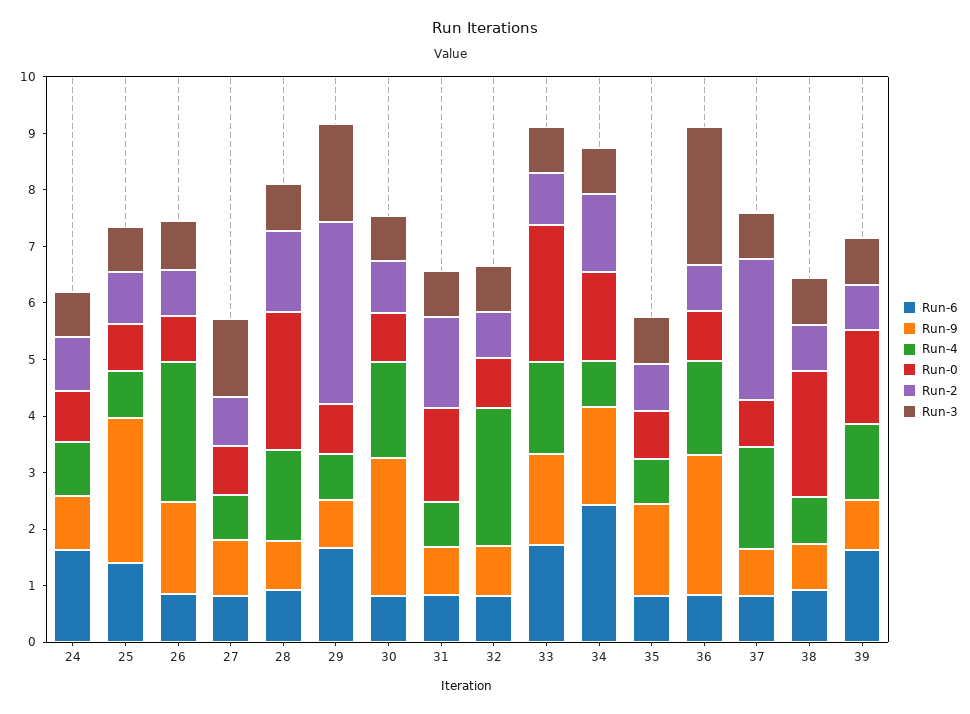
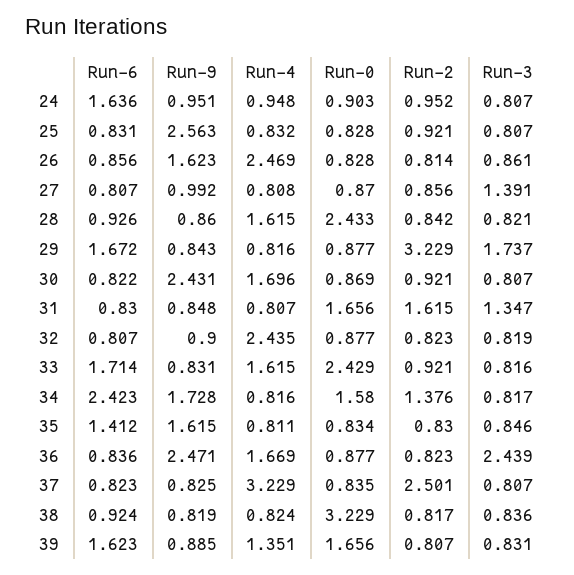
  {
    "Run-6": {
      "24": 1.636,
-     "25": 1.4,
+     "25": 0.831,
      "26": 0.856,
      "27": 0.807,
      "28": 0.926,
      "29": 1.672,
      "30": 0.822,
      "31": 0.83,
      "32": 0.807,
      "33": 1.714,
      "34": 2.423,
-     "35": 0.8,
+     "35": 1.412,
      "36": 0.836,
      "37": 0.823,
      "38": 0.924,
      "39": 1.623
    },
    "Run-9": {
      "24": 0.951,
      "25": 2.563,
      "26": 1.623,
      "27": 0.992,
      "28": 0.86,
      "29": 0.843,
      "30": 2.431,
      "31": 0.848,
      "32": 0.9,
-     "33": 1.6,
+     "33": 0.831,
      "34": 1.728,
      "35": 1.615,
      "36": 2.471,
      "37": 0.825,
      "38": 0.819,
      "39": 0.885
    },
    "Run-4": {
      "24": 0.948,
      "25": 0.832,
      "26": 2.469,
      "27": 0.808,
      "28": 1.615,
      "29": 0.816,
      "30": 1.696,
      "31": 0.807,
      "32": 2.435,
      "33": 1.615,
      "34": 0.816,
      "35": 0.811,
      "36": 1.669,
-     "37": 1.8,
+     "37": 3.229,
      "38": 0.824,
      "39": 1.351
    },
    "Run-0": {
      "24": 0.903,
      "25": 0.828,
      "26": 0.828,
      "27": 0.87,
      "28": 2.433,
      "29": 0.877,
      "30": 0.869,
      "31": 1.656,
      "32": 0.877,
      "33": 2.429,
      "34": 1.58,
      "35": 0.834,
      "36": 0.877,
      "37": 0.835,
-     "38": 2.2,
+     "38": 3.229,
      "39": 1.656
    },
    "Run-2": {
      "24": 0.952,
      "25": 0.921,
      "26": 0.814,
      "27": 0.856,
-     "28": 1.4,
+     "28": 0.842,
      "29": 3.229,
      "30": 0.921,
      "31": 1.615,
      "32": 0.823,
      "33": 0.921,
      "34": 1.376,
      "35": 0.83,
      "36": 0.823,
      "37": 2.501,
      "38": 0.817,
      "39": 0.807
    },
    "Run-3": {
      "24": 0.807,
      "25": 0.807,
      "26": 0.861,
      "27": 1.391,
      "28": 0.821,
      "29": 1.737,
      "30": 0.807,
-     "31": 0.8,
+     "31": 1.347,
      "32": 0.819,
      "33": 0.816,
      "34": 0.817,
      "35": 0.846,
      "36": 2.439,
      "37": 0.807,
      "38": 0.836,
      "39": 0.831
    }
  }

